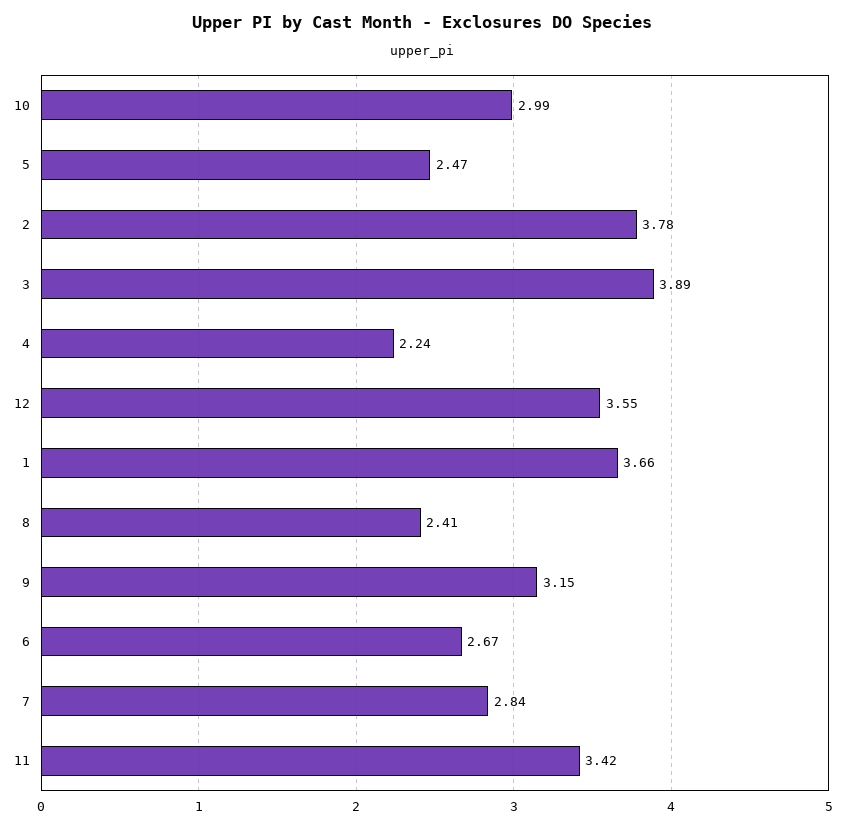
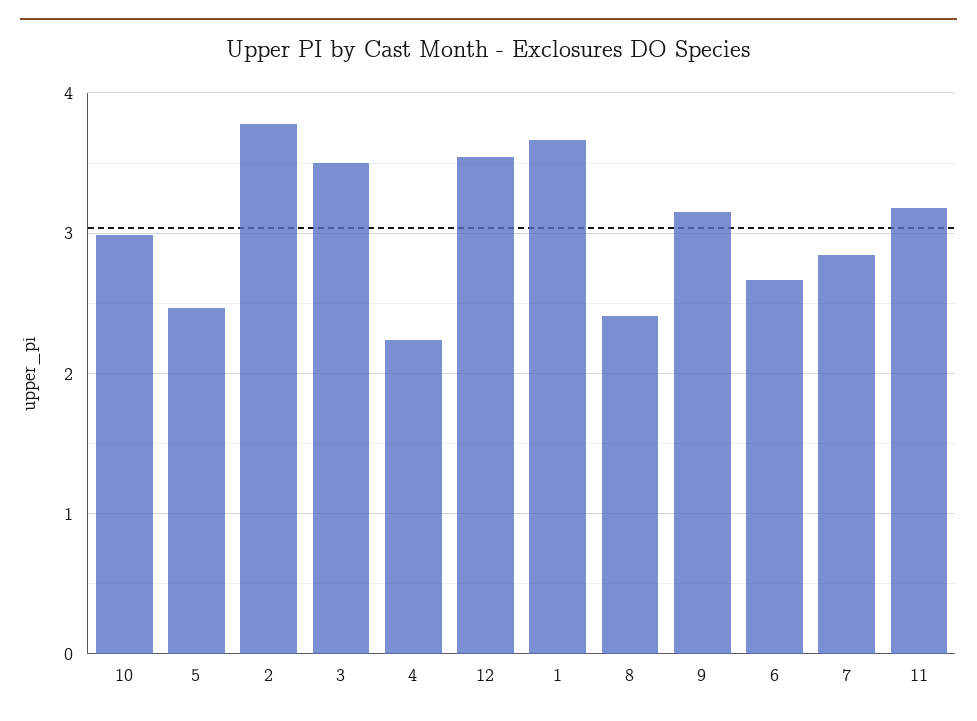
  {
    "10": 2.99,
    "5": 2.47,
    "2": 3.78,
-   "3": 3.89,
+   "3": 3.5,
    "4": 2.24,
    "12": 3.55,
    "1": 3.66,
    "8": 2.41,
    "9": 3.15,
    "6": 2.67,
    "7": 2.84,
-   "11": 3.42
+   "11": 3.2
  }

